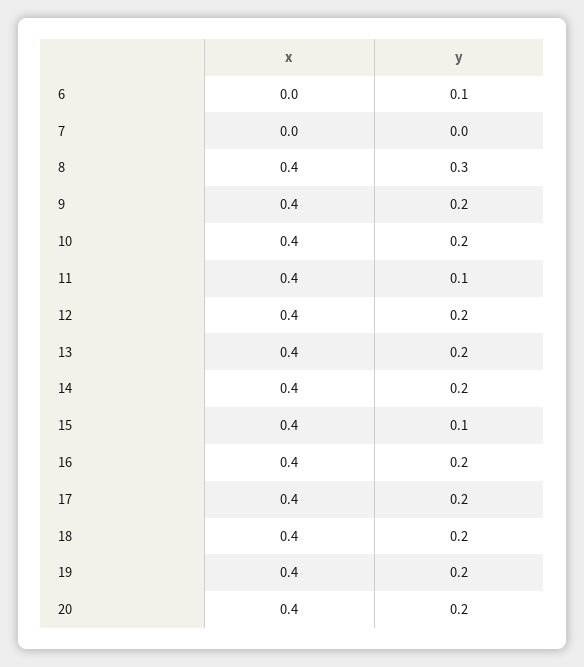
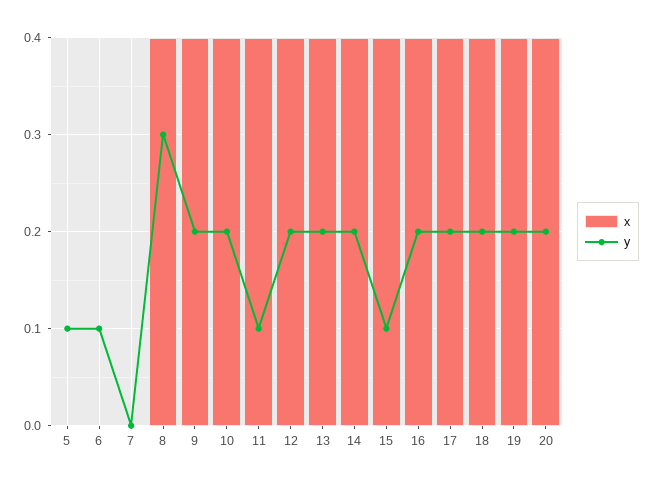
  {
    "x": {
      "6": 0,
      "7": 0,
      "8": 0.4,
      "9": 0.4,
      "10": 0.4,
      "11": 0.4,
      "12": 0.4,
      "13": 0.4,
      "14": 0.4,
      "15": 0.4,
      "16": 0.4,
      "17": 0.4,
      "18": 0.4,
      "19": 0.4,
-     "20": 0.4
+     "20": 0.4,
+     "5": 0
    },
    "y": {
      "6": 0.1,
      "7": 0,
      "8": 0.3,
      "9": 0.2,
      "10": 0.2,
      "11": 0.1,
      "12": 0.2,
      "13": 0.2,
      "14": 0.2,
      "15": 0.1,
      "16": 0.2,
      "17": 0.2,
      "18": 0.2,
      "19": 0.2,
-     "20": 0.2
+     "20": 0.2,
+     "5": 0.1
    }
  }

